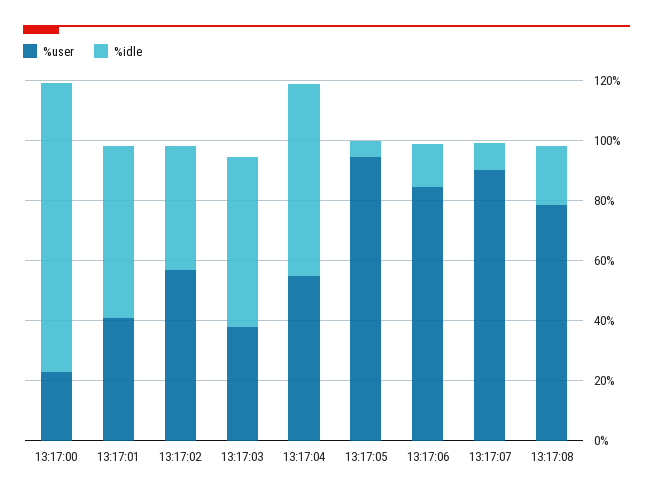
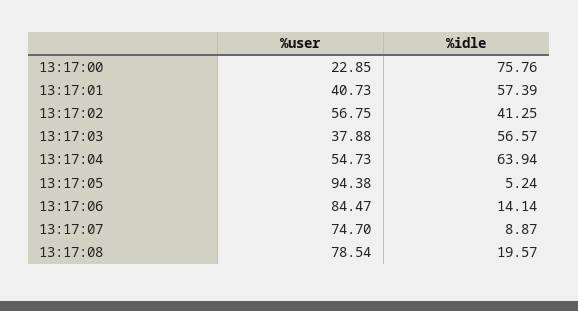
  {
    "%user": {
      "13:17:00": 22.85,
      "13:17:01": 40.73,
      "13:17:02": 56.75,
      "13:17:03": 37.88,
      "13:17:04": 54.73,
      "13:17:05": 94.38,
      "13:17:06": 84.47,
-     "13:17:07": 90,
+     "13:17:07": 74.7,
      "13:17:08": 78.54
    },
    "%idle": {
-     "13:17:00": 95,
+     "13:17:00": 75.76,
      "13:17:01": 57.39,
      "13:17:02": 41.25,
      "13:17:03": 56.57,
      "13:17:04": 63.94,
      "13:17:05": 5.24,
      "13:17:06": 14.14,
      "13:17:07": 8.87,
      "13:17:08": 19.57
    }
  }

